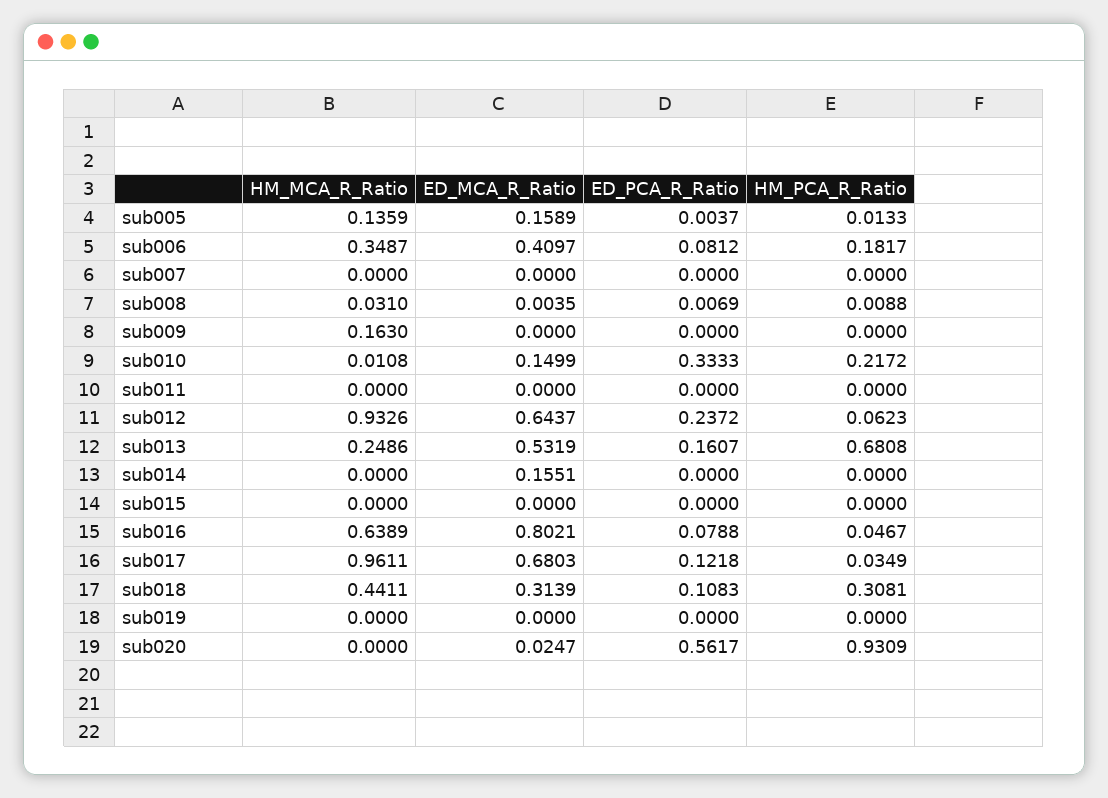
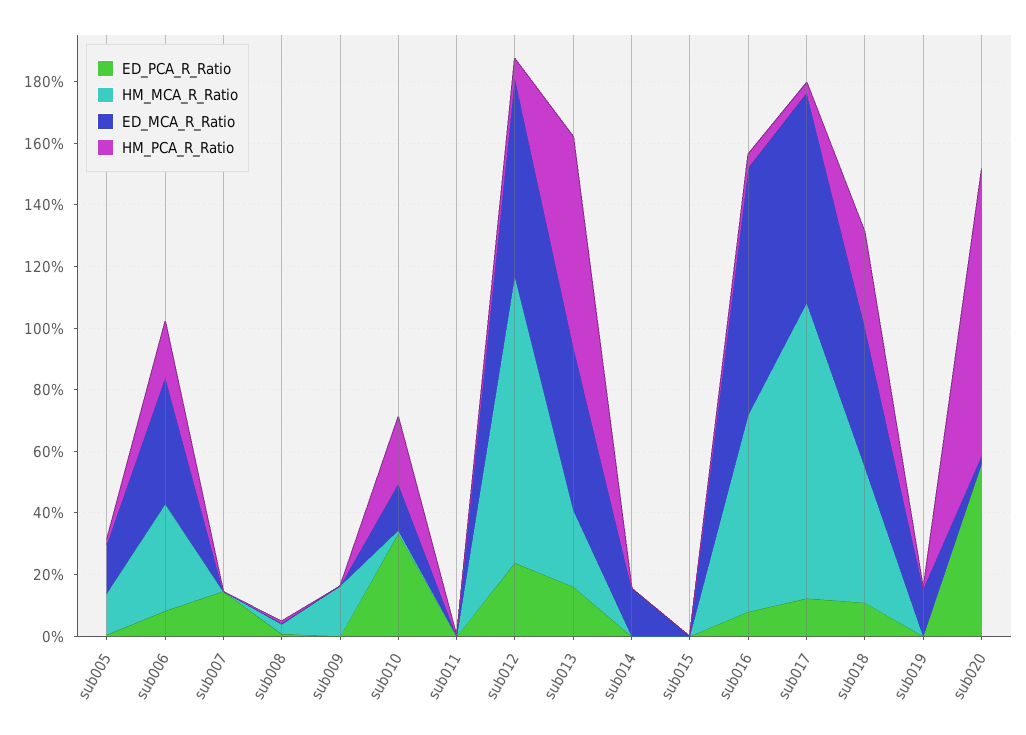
  {
    "HM_MCA_R_Ratio": {
      "sub005": 0.1359,
      "sub006": 0.3487,
      "sub007": 0,
      "sub008": 0.031,
      "sub009": 0.163,
      "sub010": 0.0108,
      "sub011": 0,
      "sub012": 0.9326,
      "sub013": 0.2486,
      "sub014": 0,
      "sub015": 0,
      "sub016": 0.6389,
      "sub017": 0.9611,
      "sub018": 0.4411,
      "sub019": 0,
      "sub020": 0
    },
    "ED_MCA_R_Ratio": {
      "sub005": 0.1589,
      "sub006": 0.4097,
      "sub007": 0,
      "sub008": 0.0035,
      "sub009": 0,
      "sub010": 0.1499,
      "sub011": 0,
      "sub012": 0.6437,
      "sub013": 0.5319,
      "sub014": 0.1551,
      "sub015": 0,
      "sub016": 0.8021,
      "sub017": 0.6803,
-     "sub018": 0.3139,
+     "sub018": 0.45,
-     "sub019": 0,
+     "sub019": 0.15,
      "sub020": 0.0247
    },
    "ED_PCA_R_Ratio": {
      "sub005": 0.0037,
      "sub006": 0.0812,
-     "sub007": 0,
+     "sub007": 0.15,
      "sub008": 0.0069,
      "sub009": 0,
      "sub010": 0.3333,
      "sub011": 0,
      "sub012": 0.2372,
      "sub013": 0.1607,
      "sub014": 0,
      "sub015": 0,
      "sub016": 0.0788,
      "sub017": 0.1218,
      "sub018": 0.1083,
      "sub019": 0,
      "sub020": 0.5617
    },
    "HM_PCA_R_Ratio": {
      "sub005": 0.0133,
      "sub006": 0.1817,
      "sub007": 0,
      "sub008": 0.0088,
      "sub009": 0,
      "sub010": 0.2172,
      "sub011": 0,
      "sub012": 0.0623,
      "sub013": 0.6808,
      "sub014": 0,
      "sub015": 0,
      "sub016": 0.0467,
      "sub017": 0.0349,
      "sub018": 0.3081,
      "sub019": 0,
      "sub020": 0.9309
    }
  }

